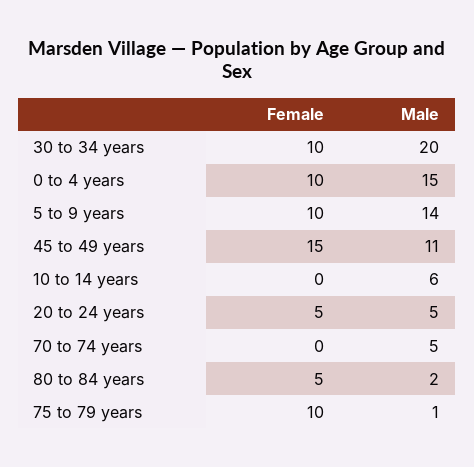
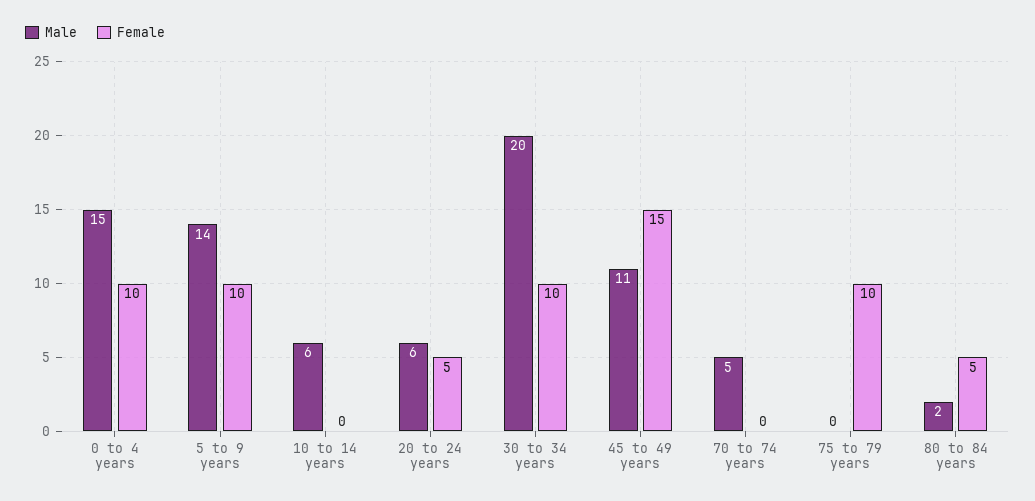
  {
    "Female": {
      "30 to 34 years": 10,
      "0 to 4 years": 10,
      "5 to 9 years": 10,
      "45 to 49 years": 15,
      "10 to 14 years": 0,
      "20 to 24 years": 5,
      "70 to 74 years": 0,
      "80 to 84 years": 5,
      "75 to 79 years": 10
    },
    "Male": {
      "30 to 34 years": 20,
      "0 to 4 years": 15,
      "5 to 9 years": 14,
      "45 to 49 years": 11,
      "10 to 14 years": 6,
-     "20 to 24 years": 5,
+     "20 to 24 years": 6,
      "70 to 74 years": 5,
      "80 to 84 years": 2,
-     "75 to 79 years": 1
+     "75 to 79 years": 0
    }
  }

